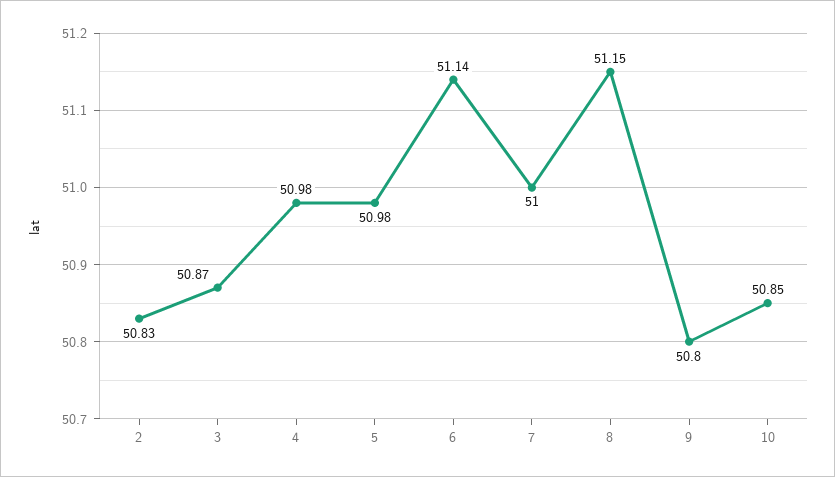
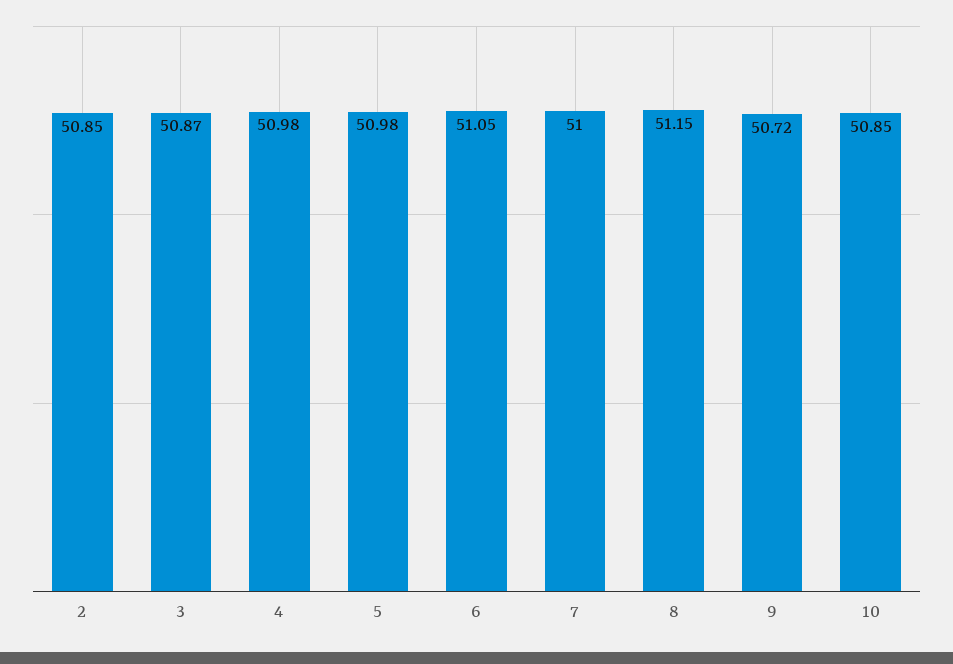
  {
-   "2": 50.83,
+   "2": 50.85,
    "3": 50.87,
    "4": 50.98,
    "5": 50.98,
-   "6": 51.14,
+   "6": 51.05,
    "7": 51,
    "8": 51.15,
-   "9": 50.8,
+   "9": 50.72,
    "10": 50.85
  }

